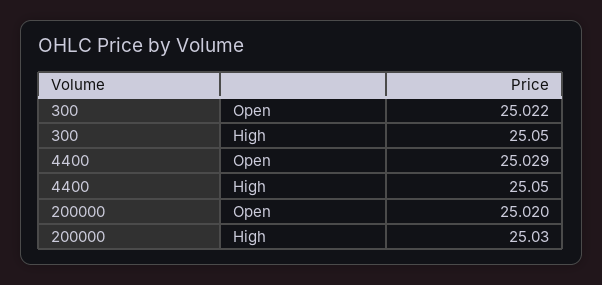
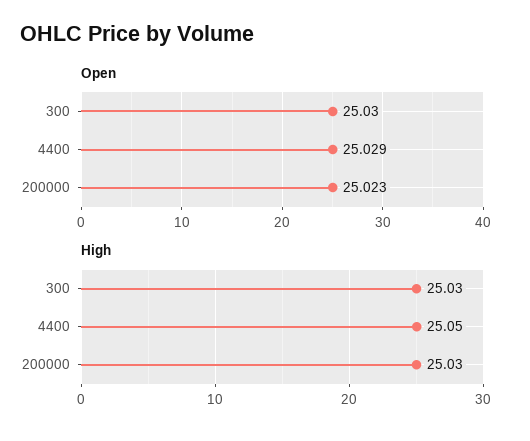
  {
    "Open": {
-     "300": 25.022,
+     "300": 25.03,
      "4400": 25.029,
-     "200000": 25.02
+     "200000": 25.023
    },
    "High": {
-     "300": 25.05,
+     "300": 25.03,
      "4400": 25.05,
      "200000": 25.03
    }
  }

